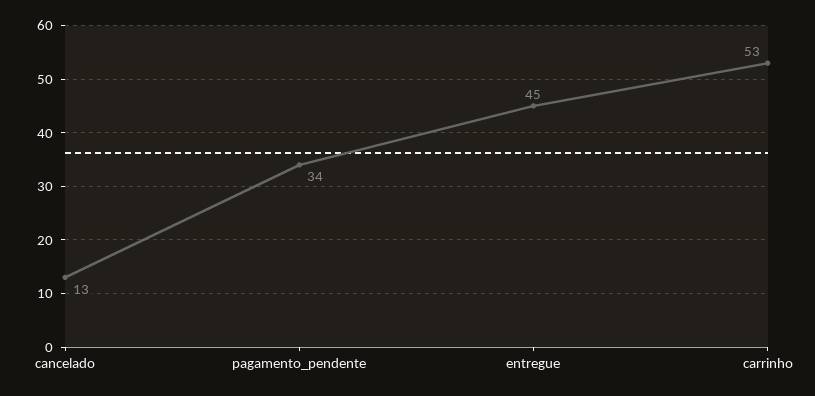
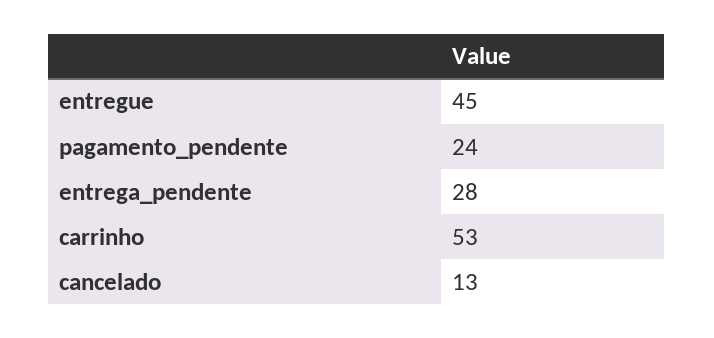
  {
    "cancelado": 13,
-   "pagamento_pendente": 34,
+   "pagamento_pendente": 24,
    "entregue": 45,
-   "carrinho": 53
+   "carrinho": 53,
+   "entrega_pendente": 28
  }

